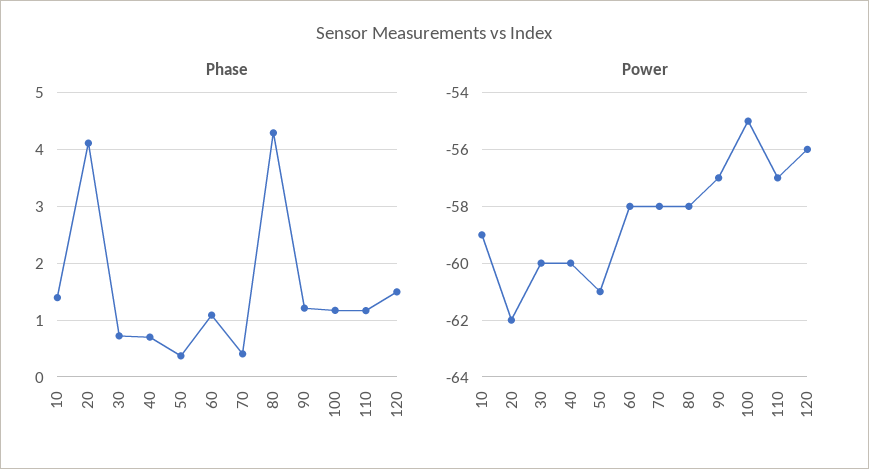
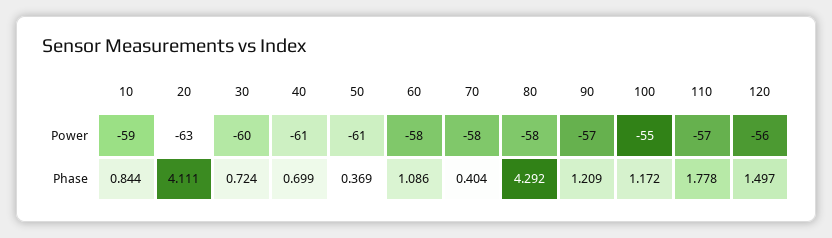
  {
    "Phase": {
-     "10": 1.4,
+     "10": 0.844,
      "20": 4.111,
      "30": 0.724,
      "40": 0.699,
      "50": 0.369,
      "60": 1.086,
      "70": 0.404,
      "80": 4.292,
      "90": 1.209,
      "100": 1.172,
-     "110": 1.2,
+     "110": 1.778,
      "120": 1.497
    },
    "Power": {
      "10": -59,
-     "20": -62,
+     "20": -63,
      "30": -60,
-     "40": -60,
+     "40": -61,
      "50": -61,
      "60": -58,
      "70": -58,
      "80": -58,
      "90": -57,
      "100": -55,
      "110": -57,
      "120": -56
    }
  }

